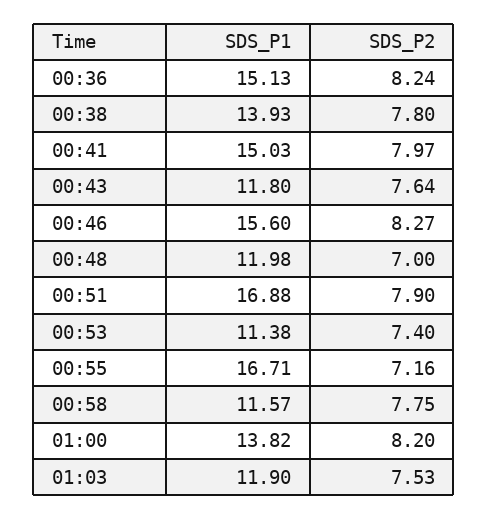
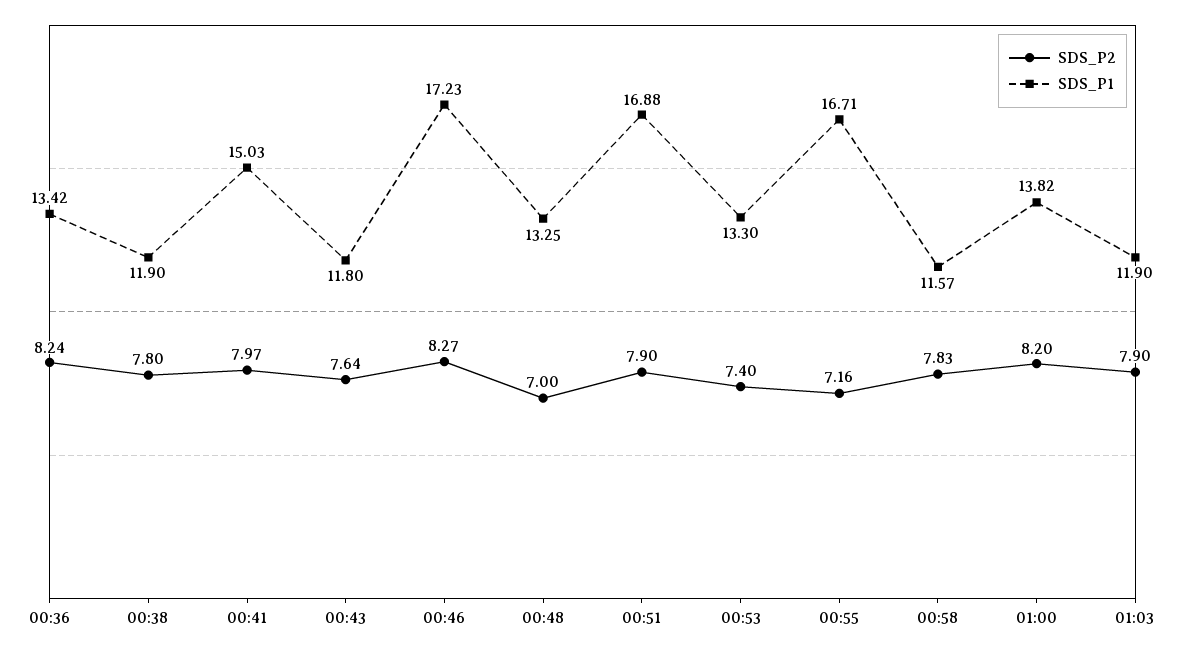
  {
    "SDS_P1": {
-     "00:36": 15.13,
+     "00:36": 13.42,
-     "00:38": 13.93,
+     "00:38": 11.9,
      "00:41": 15.03,
      "00:43": 11.8,
-     "00:46": 15.6,
+     "00:46": 17.23,
-     "00:48": 11.98,
+     "00:48": 13.25,
      "00:51": 16.88,
-     "00:53": 11.38,
+     "00:53": 13.3,
      "00:55": 16.71,
      "00:58": 11.57,
      "01:00": 13.82,
      "01:03": 11.9
    },
    "SDS_P2": {
      "00:36": 8.24,
      "00:38": 7.8,
      "00:41": 7.97,
      "00:43": 7.64,
      "00:46": 8.27,
      "00:48": 7,
      "00:51": 7.9,
      "00:53": 7.4,
      "00:55": 7.16,
-     "00:58": 7.75,
+     "00:58": 7.83,
      "01:00": 8.2,
-     "01:03": 7.53
+     "01:03": 7.9
    }
  }

